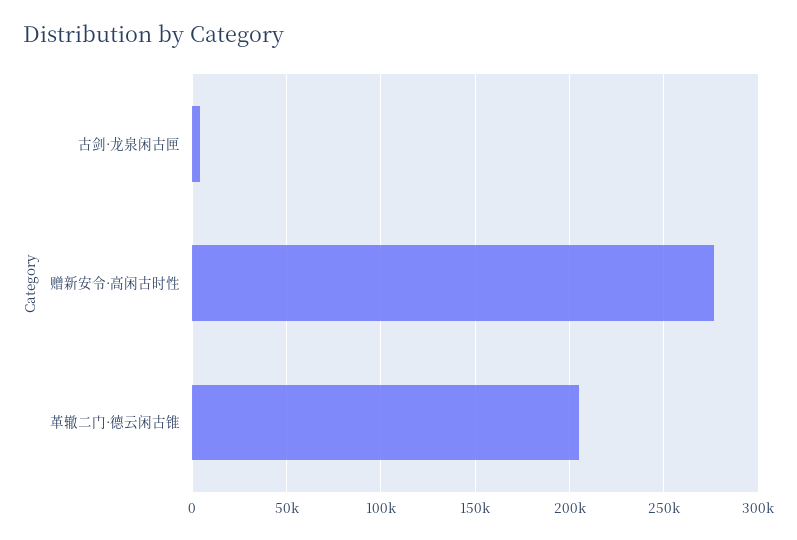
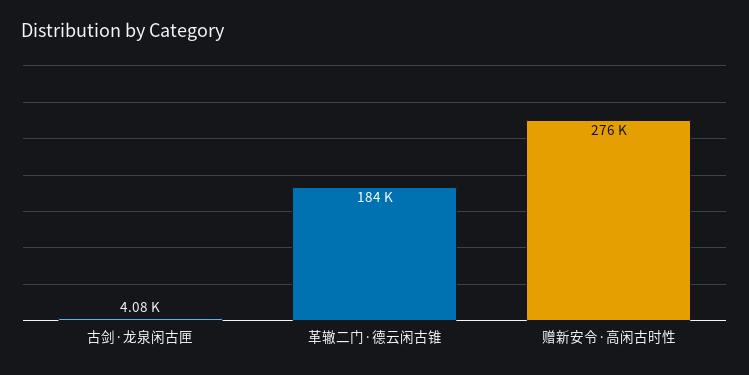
  {
    "古剑·龙泉闲古匣": 4080,
    "赠新安令·高闲古时性": 276000,
-   "革辙二门·德云闲古锥": 205000
+   "革辙二门·德云闲古锥": 184000
  }

